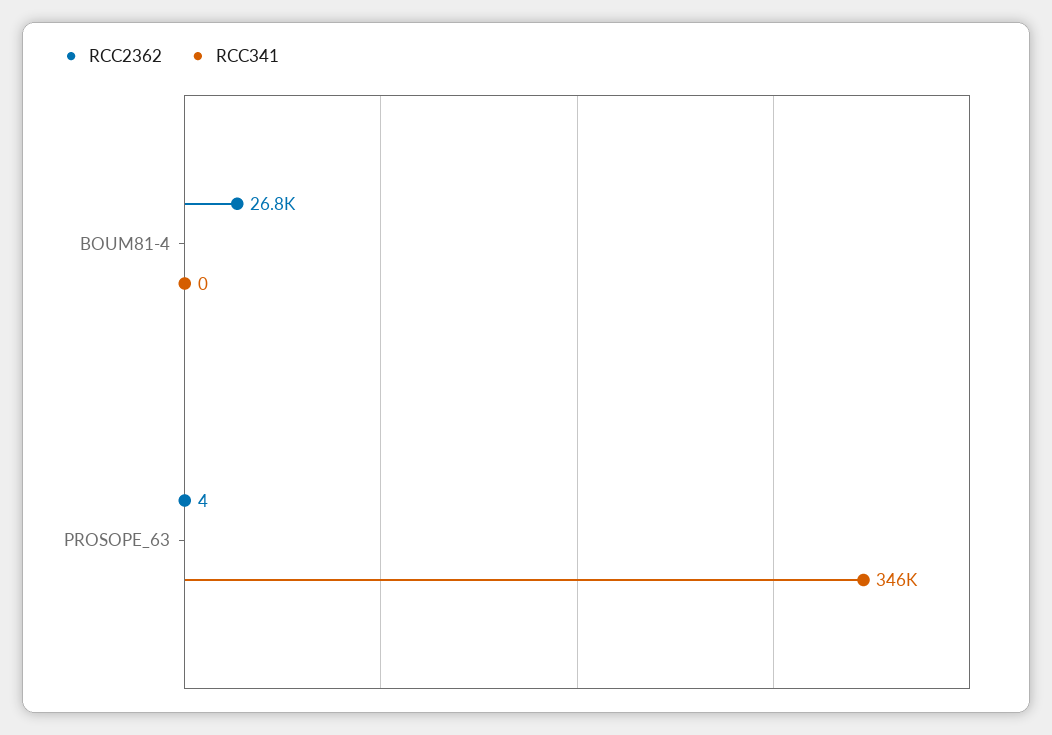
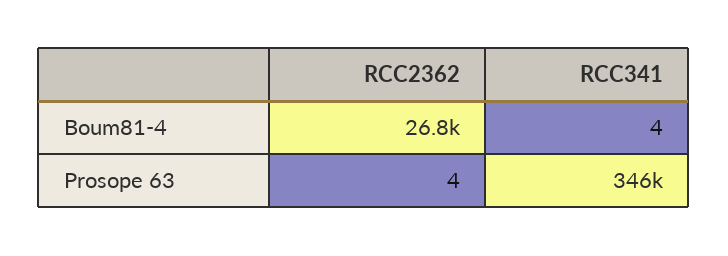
  {
    "RCC2362": {
      "BOUM81-4": 26800,
      "PROSOPE_63": 4
    },
    "RCC341": {
-     "BOUM81-4": 0,
+     "BOUM81-4": 4,
      "PROSOPE_63": 346000
    }
  }

